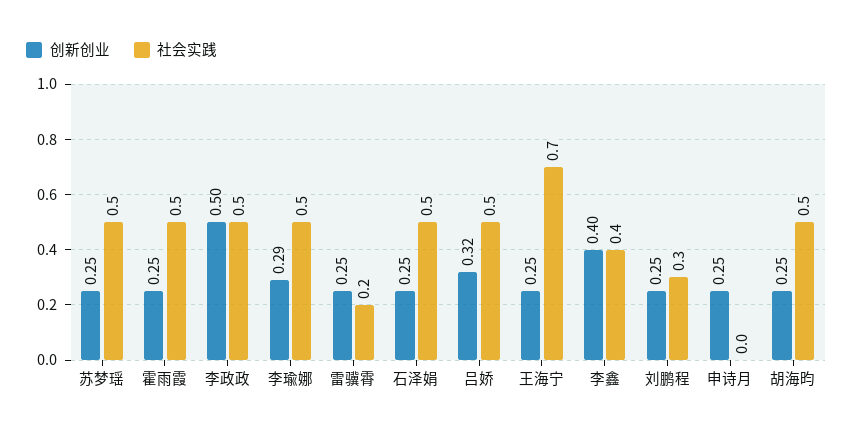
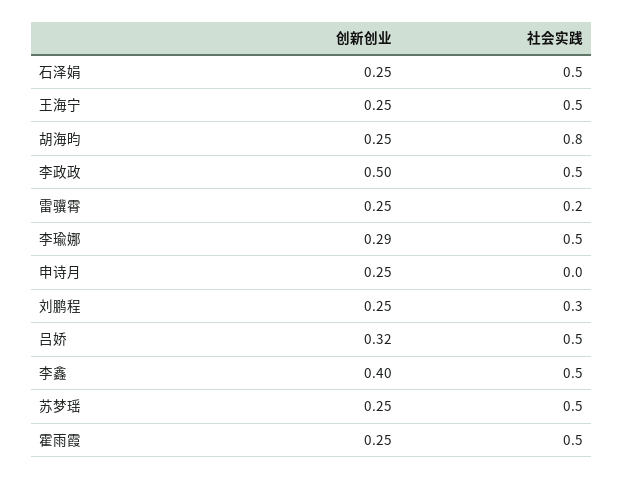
  {
    "创新创业": {
      "苏梦瑶": 0.25,
      "霍雨霞": 0.25,
      "李政政": 0.5,
      "李瑜娜": 0.29,
      "雷骥霄": 0.25,
      "石泽娟": 0.25,
      "吕娇": 0.32,
      "王海宁": 0.25,
      "李鑫": 0.4,
      "刘鹏程": 0.25,
      "申诗月": 0.25,
      "胡海昀": 0.25
    },
    "社会实践": {
      "苏梦瑶": 0.5,
      "霍雨霞": 0.5,
      "李政政": 0.5,
      "李瑜娜": 0.5,
      "雷骥霄": 0.2,
      "石泽娟": 0.5,
      "吕娇": 0.5,
-     "王海宁": 0.7,
+     "王海宁": 0.5,
-     "李鑫": 0.4,
+     "李鑫": 0.5,
      "刘鹏程": 0.3,
      "申诗月": 0,
-     "胡海昀": 0.5
+     "胡海昀": 0.8
    }
  }

